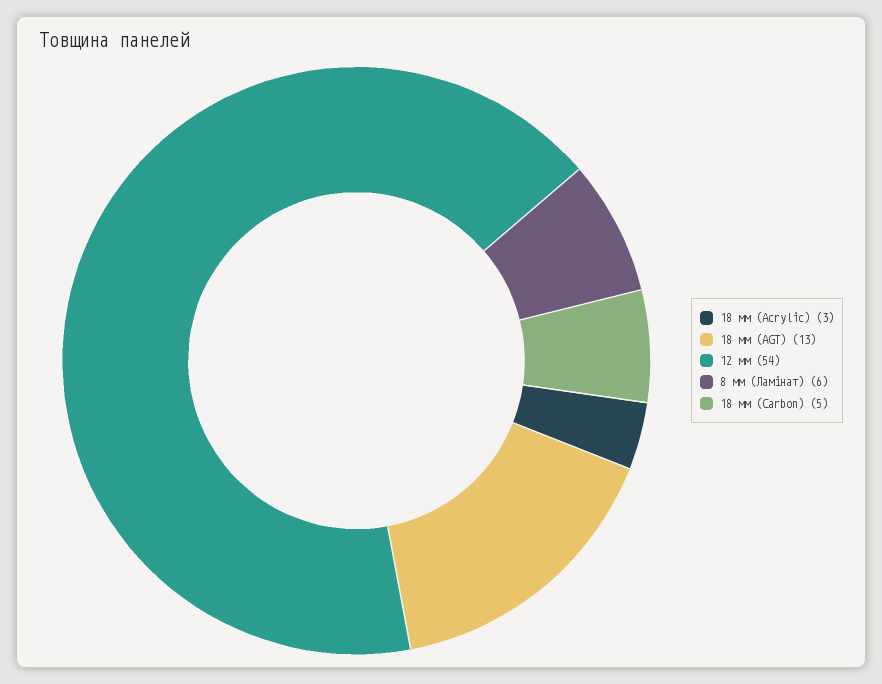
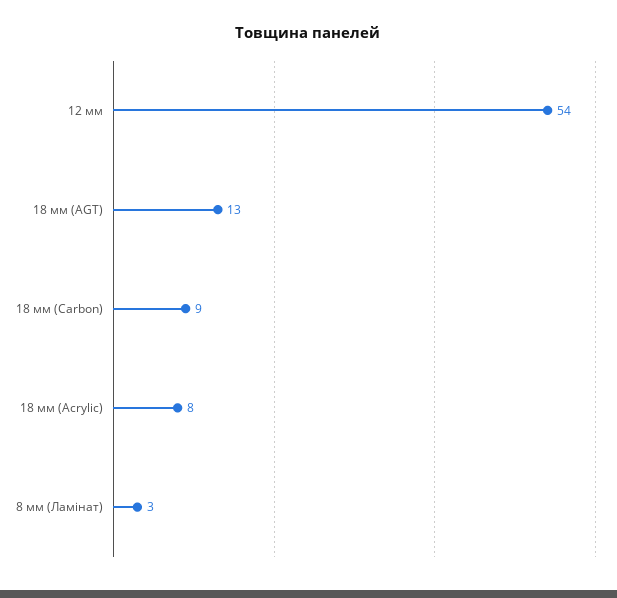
  {
-   "18 мм (Acrylic)": 3,
+   "18 мм (Acrylic)": 8,
    "18 мм (AGT)": 13,
    "12 мм": 54,
-   "8 мм (Ламінат)": 6,
+   "8 мм (Ламінат)": 3,
-   "18 мм (Carbon)": 5
+   "18 мм (Carbon)": 9
  }

